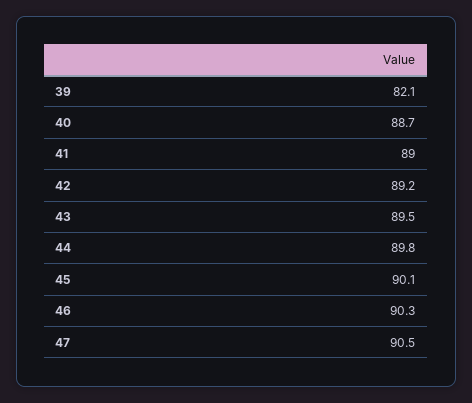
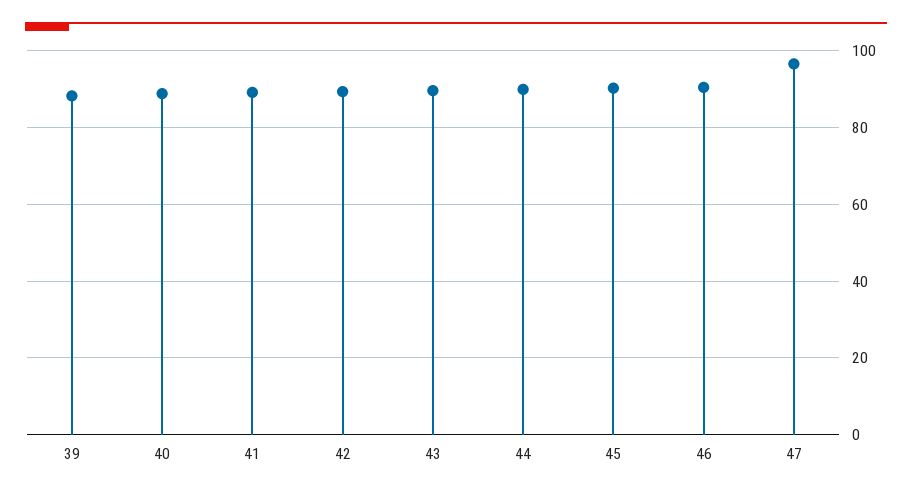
  {
-   "39": 82.1,
+   "39": 88,
    "40": 88.7,
    "41": 89,
    "42": 89.2,
    "43": 89.5,
    "44": 89.8,
    "45": 90.1,
    "46": 90.3,
-   "47": 90.5
+   "47": 96
  }

